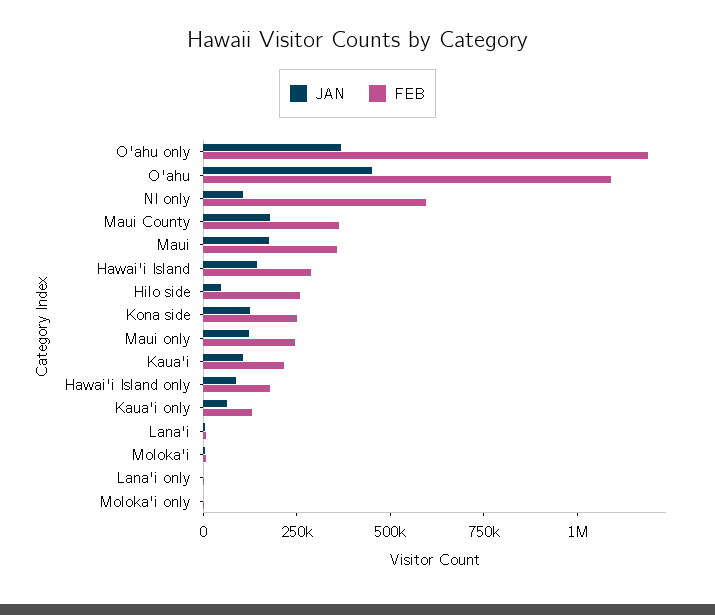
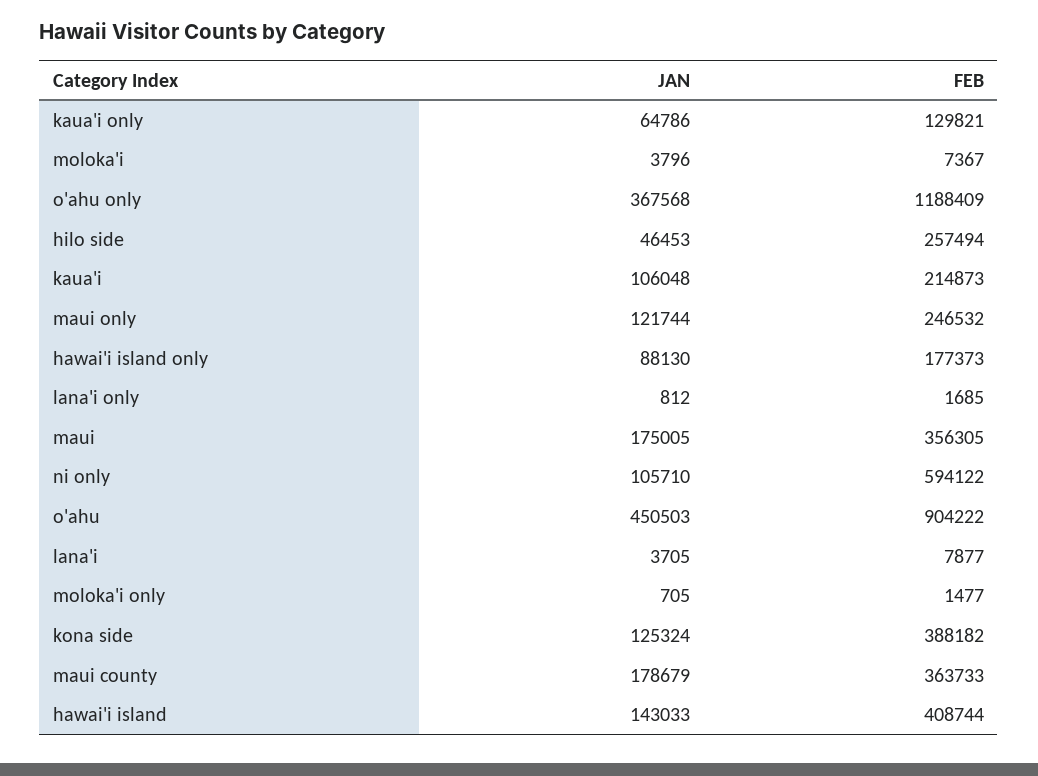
  {
    "JAN": {
      "O'ahu only": 367568,
      "O'ahu": 450503,
      "NI only": 105710,
      "Maui County": 178679,
      "Maui": 175005,
      "Hawai'i Island": 143033,
      "Hilo side": 46453,
      "Kona side": 125324,
      "Maui only": 121744,
      "Kaua'i": 106048,
      "Hawai'i Island only": 88130,
      "Kaua'i only": 64786,
      "Lana'i": 3705,
      "Moloka'i": 3796,
      "Lana'i only": 812,
      "Moloka'i only": 705
    },
    "FEB": {
      "O'ahu only": 1188409,
-     "O'ahu": 1100000,
+     "O'ahu": 904222,
      "NI only": 594122,
      "Maui County": 363733,
      "Maui": 356305,
-     "Hawai'i Island": 300000,
+     "Hawai'i Island": 408744,
      "Hilo side": 257494,
-     "Kona side": 250000,
+     "Kona side": 388182,
      "Maui only": 246532,
      "Kaua'i": 214873,
      "Hawai'i Island only": 177373,
      "Kaua'i only": 129821,
      "Lana'i": 7877,
      "Moloka'i": 7367,
      "Lana'i only": 1685,
      "Moloka'i only": 1477
    }
  }

